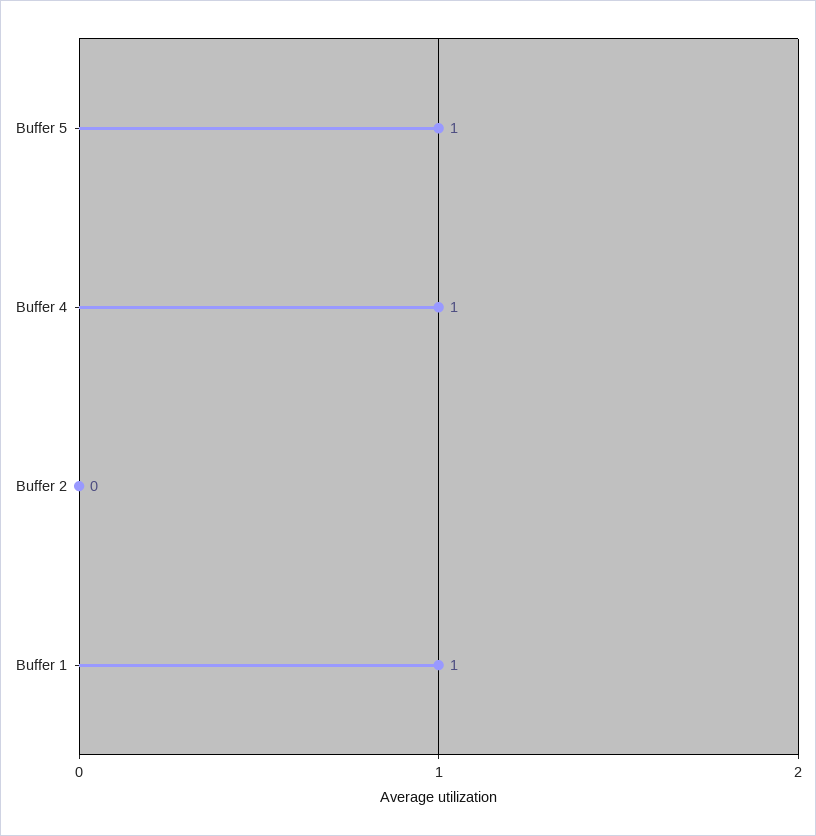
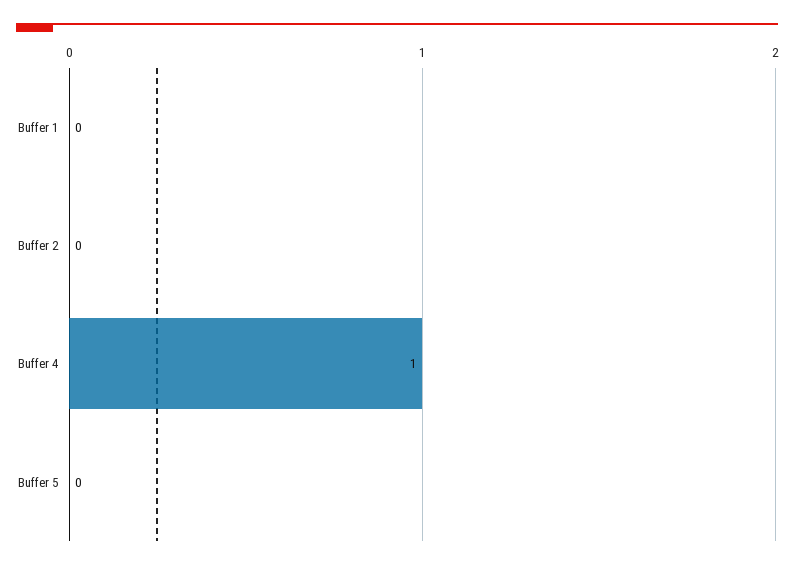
  {
-   "Buffer 5": 1,
+   "Buffer 5": 0,
    "Buffer 4": 1,
    "Buffer 2": 0,
-   "Buffer 1": 1
+   "Buffer 1": 0
  }

